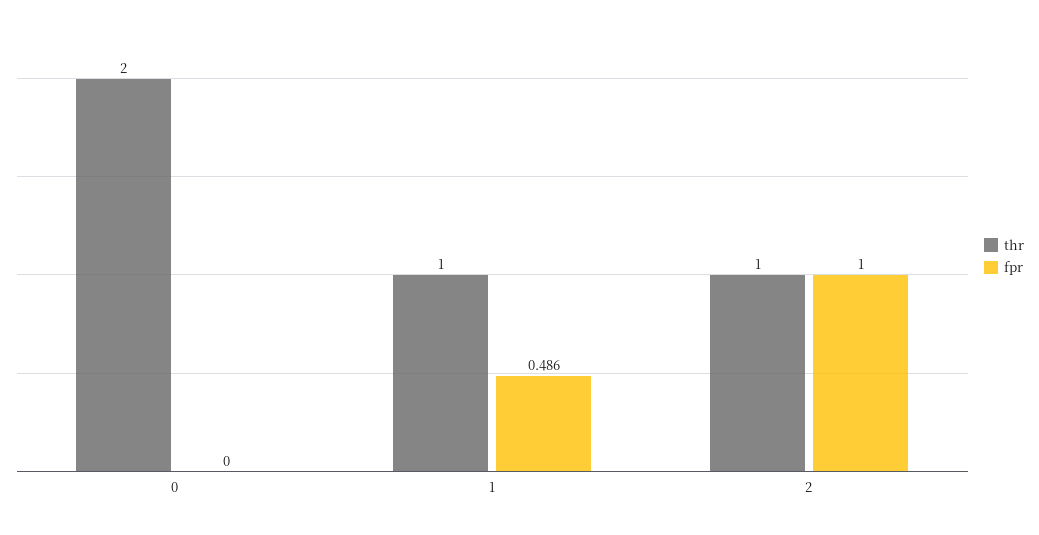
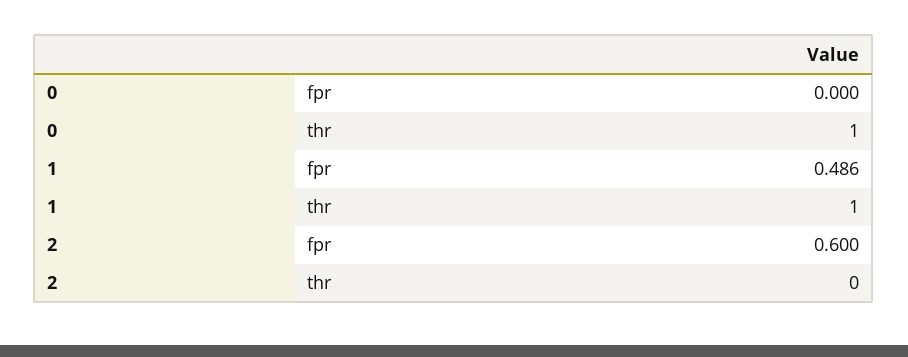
  {
    "thr": {
-     "0": 2,
+     "0": 1,
      "1": 1,
-     "2": 1
+     "2": 0
    },
    "fpr": {
      "0": 0,
      "1": 0.486,
-     "2": 1
+     "2": 0.6
    }
  }

